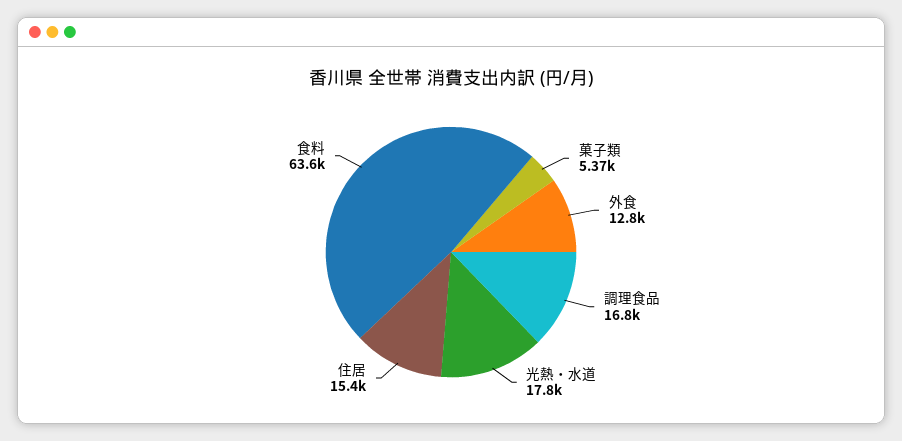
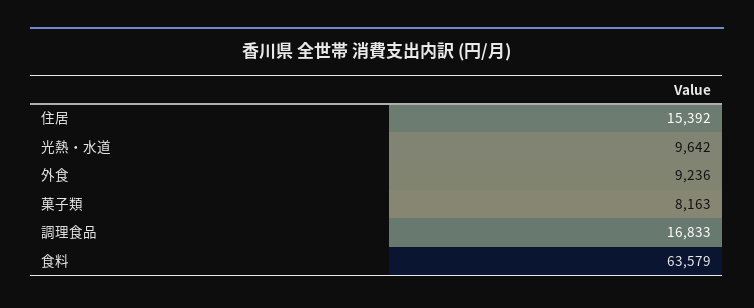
  {
-   "菓子類": 5370,
+   "菓子類": 8163,
-   "外食": 12800,
+   "外食": 9236,
    "調理食品": 16833,
-   "光熱・水道": 17800,
+   "光熱・水道": 9642,
    "住居": 15392,
    "食料": 63579
  }

